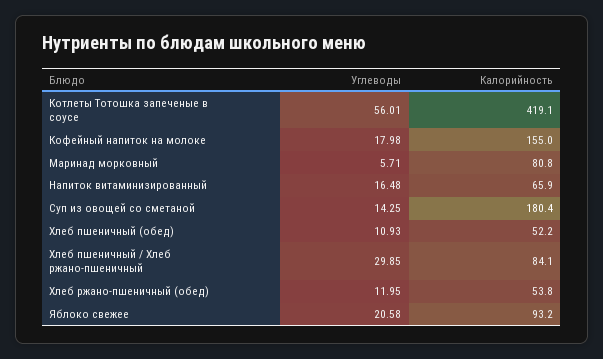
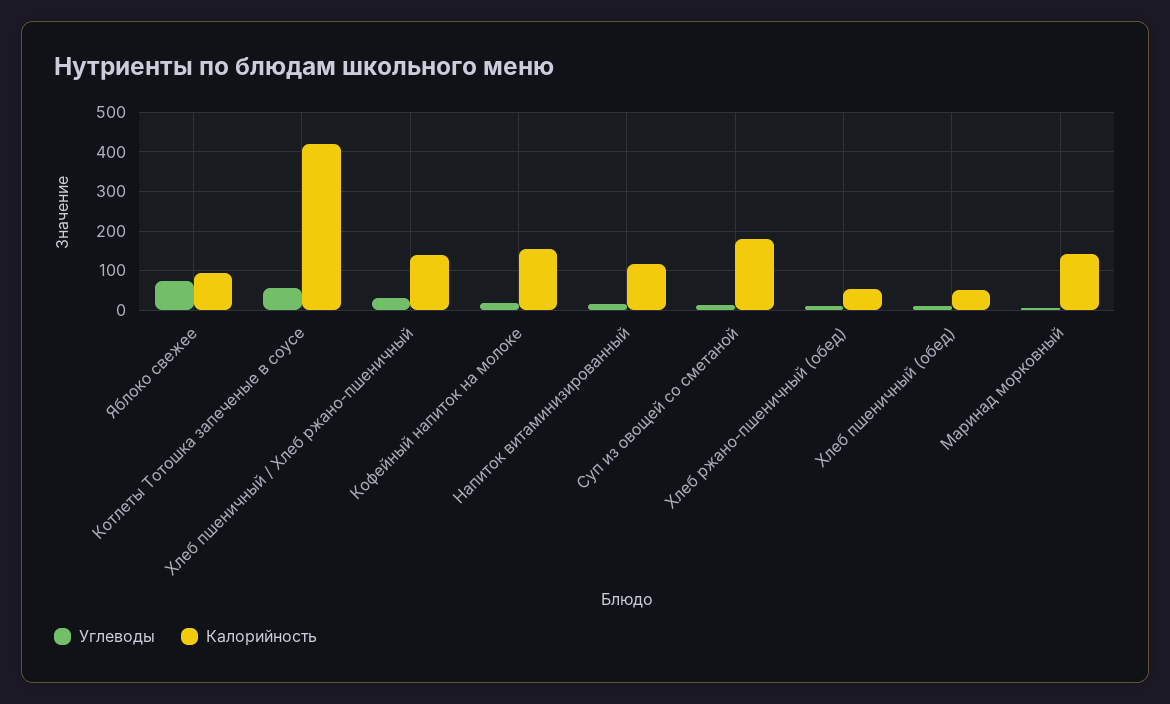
  {
    "Углеводы": {
      "Котлеты Тотошка запеченые в соусе": 56.01,
      "Кофейный напиток на молоке": 17.98,
      "Маринад морковный": 5.71,
      "Напиток витаминизированный": 16.48,
      "Суп из овощей со сметаной": 14.25,
      "Хлеб пшеничный (обед)": 10.93,
      "Хлеб пшеничный / Хлеб ржано-пшеничный": 29.85,
      "Хлеб ржано-пшеничный (обед)": 11.95,
-     "Яблоко свежее": 20.58
+     "Яблоко свежее": 80
    },
    "Калорийность": {
      "Котлеты Тотошка запеченые в соусе": 419.1,
      "Кофейный напиток на молоке": 155,
-     "Маринад морковный": 80.8,
+     "Маринад морковный": 140,
-     "Напиток витаминизированный": 65.9,
+     "Напиток витаминизированный": 120,
      "Суп из овощей со сметаной": 180.4,
      "Хлеб пшеничный (обед)": 52.2,
-     "Хлеб пшеничный / Хлеб ржано-пшеничный": 84.1,
+     "Хлеб пшеничный / Хлеб ржано-пшеничный": 140,
      "Хлеб ржано-пшеничный (обед)": 53.8,
      "Яблоко свежее": 93.2
    }
  }

